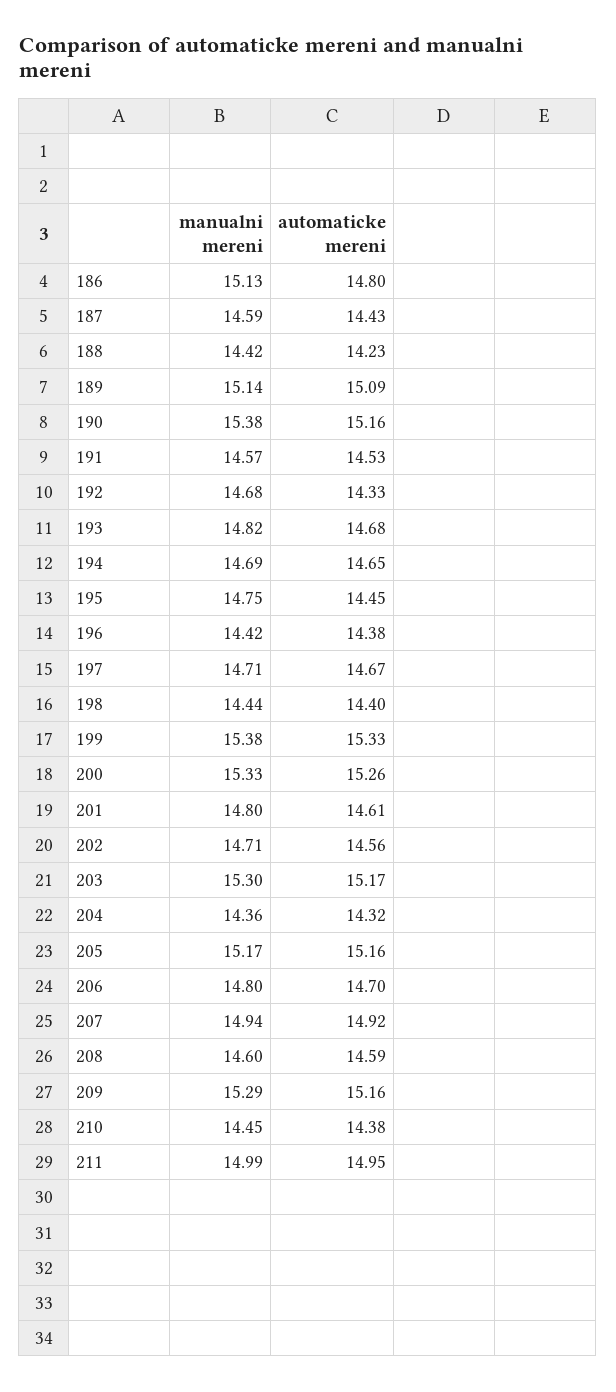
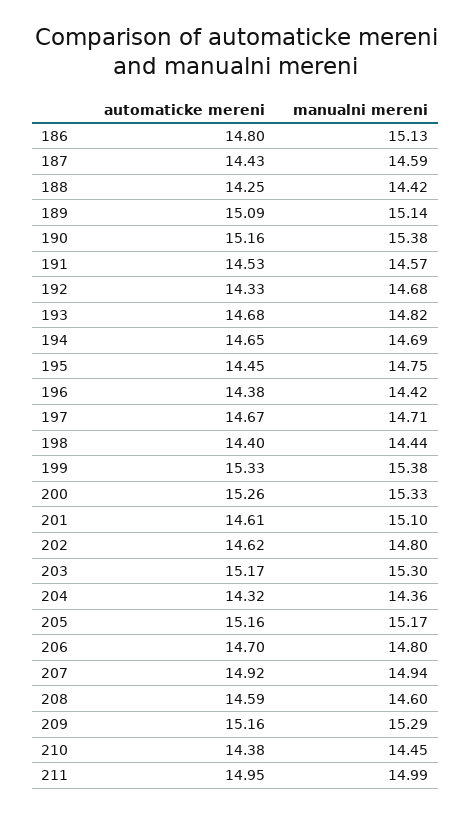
  {
    "manualni mereni": {
      "186": 15.13,
      "187": 14.59,
      "188": 14.42,
      "189": 15.14,
      "190": 15.38,
      "191": 14.57,
      "192": 14.68,
      "193": 14.82,
      "194": 14.69,
      "195": 14.75,
      "196": 14.42,
      "197": 14.71,
      "198": 14.44,
      "199": 15.38,
      "200": 15.33,
-     "201": 14.8,
+     "201": 15.1,
-     "202": 14.71,
+     "202": 14.8,
      "203": 15.3,
      "204": 14.36,
      "205": 15.17,
      "206": 14.8,
      "207": 14.94,
      "208": 14.6,
      "209": 15.29,
      "210": 14.45,
      "211": 14.99
    },
    "automaticke mereni": {
      "186": 14.8,
      "187": 14.43,
-     "188": 14.23,
+     "188": 14.25,
      "189": 15.09,
      "190": 15.16,
      "191": 14.53,
      "192": 14.33,
      "193": 14.68,
      "194": 14.65,
      "195": 14.45,
      "196": 14.38,
      "197": 14.67,
      "198": 14.4,
      "199": 15.33,
      "200": 15.26,
      "201": 14.61,
-     "202": 14.56,
+     "202": 14.62,
      "203": 15.17,
      "204": 14.32,
      "205": 15.16,
      "206": 14.7,
      "207": 14.92,
      "208": 14.59,
      "209": 15.16,
      "210": 14.38,
      "211": 14.95
    }
  }

